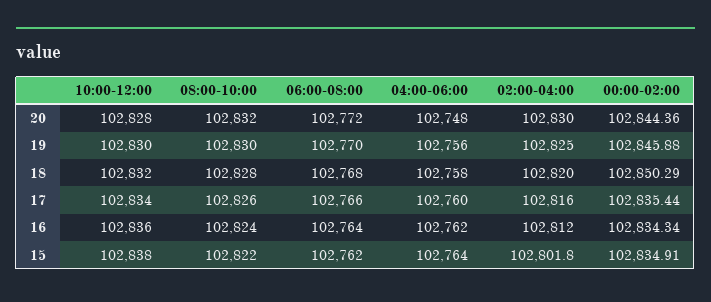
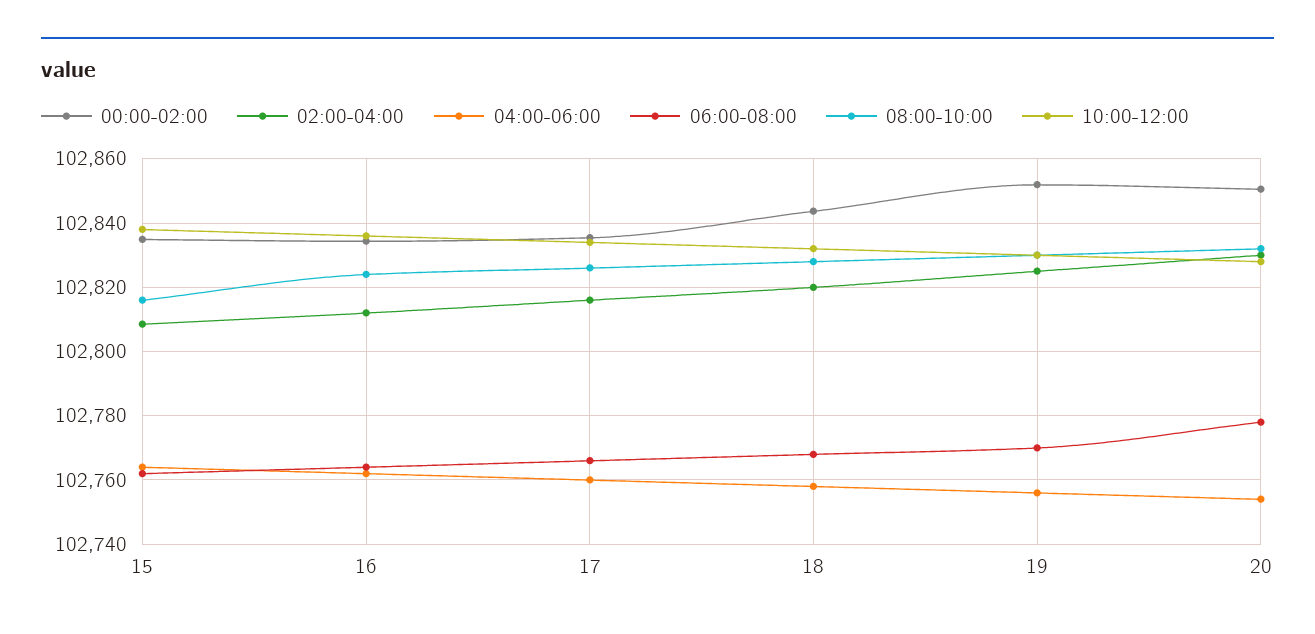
  {
    "10:00-12:00": {
      "20": 102828,
      "19": 102830,
      "18": 102832,
      "17": 102834,
      "16": 102836,
      "15": 102838
    },
    "08:00-10:00": {
      "20": 102832,
      "19": 102830,
      "18": 102828,
      "17": 102826,
      "16": 102824,
-     "15": 102822
+     "15": 102816
    },
    "06:00-08:00": {
-     "20": 102772,
+     "20": 102778,
      "19": 102770,
      "18": 102768,
      "17": 102766,
      "16": 102764,
      "15": 102762
    },
    "04:00-06:00": {
-     "20": 102748,
+     "20": 102754,
      "19": 102756,
      "18": 102758,
      "17": 102760,
      "16": 102762,
      "15": 102764
    },
    "02:00-04:00": {
      "20": 102830,
      "19": 102825,
      "18": 102820,
      "17": 102816,
      "16": 102812,
-     "15": 102801.8
+     "15": 102808
    },
    "00:00-02:00": {
-     "20": 102844.36,
+     "20": 102850,
-     "19": 102845.88,
+     "19": 102852,
-     "18": 102850.29,
+     "18": 102844,
      "17": 102835.44,
      "16": 102834.34,
      "15": 102834.91
    }
  }

